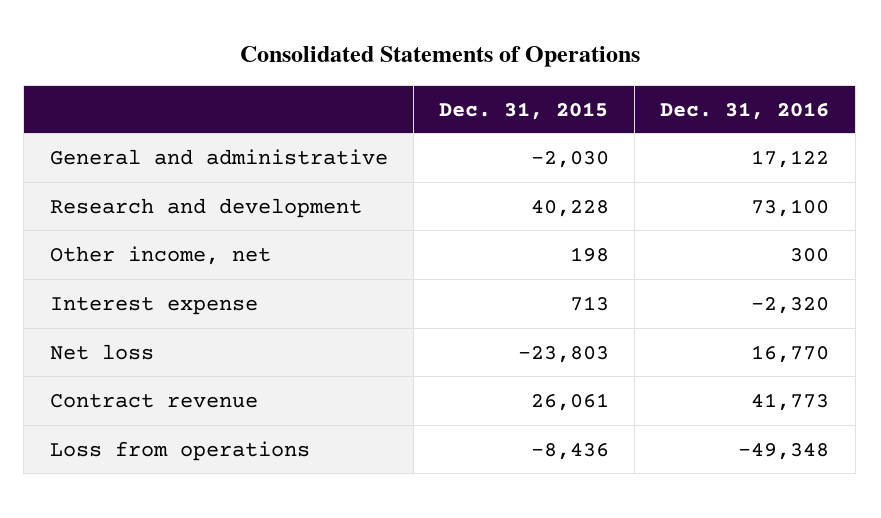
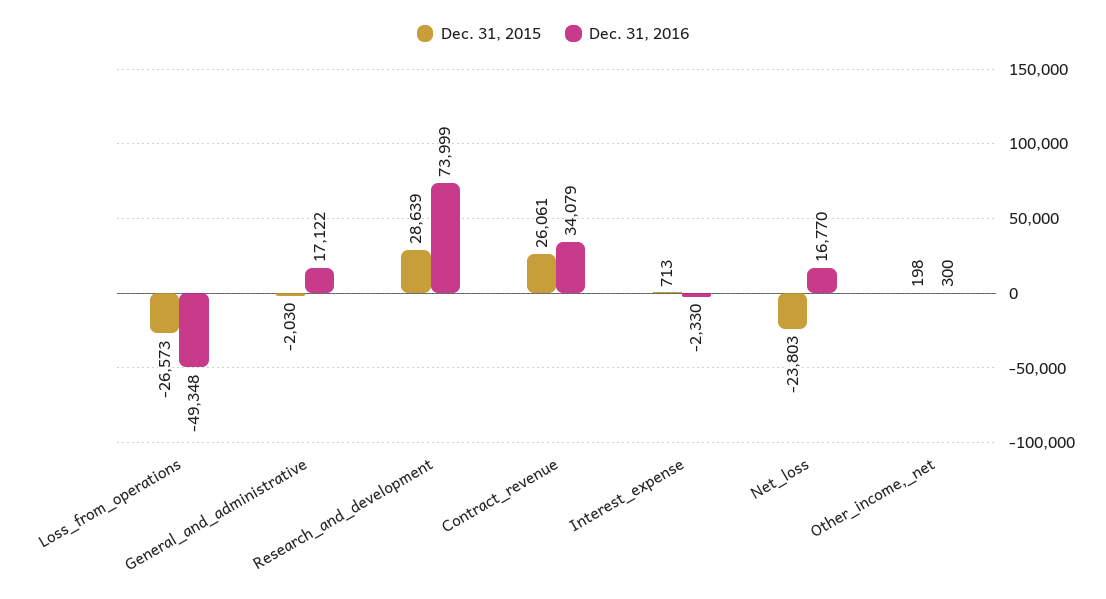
  {
    "Dec. 31, 2015": {
      "General and administrative": -2030,
-     "Research and development": 40228,
+     "Research and development": 28639,
      "Other income, net": 198,
      "Interest expense": 713,
      "Net loss": -23803,
      "Contract revenue": 26061,
-     "Loss from operations": -8436
+     "Loss from operations": -26573
    },
    "Dec. 31, 2016": {
      "General and administrative": 17122,
-     "Research and development": 73100,
+     "Research and development": 73999,
      "Other income, net": 300,
-     "Interest expense": -2320,
+     "Interest expense": -2330,
      "Net loss": 16770,
-     "Contract revenue": 41773,
+     "Contract revenue": 34079,
      "Loss from operations": -49348
    }
  }

